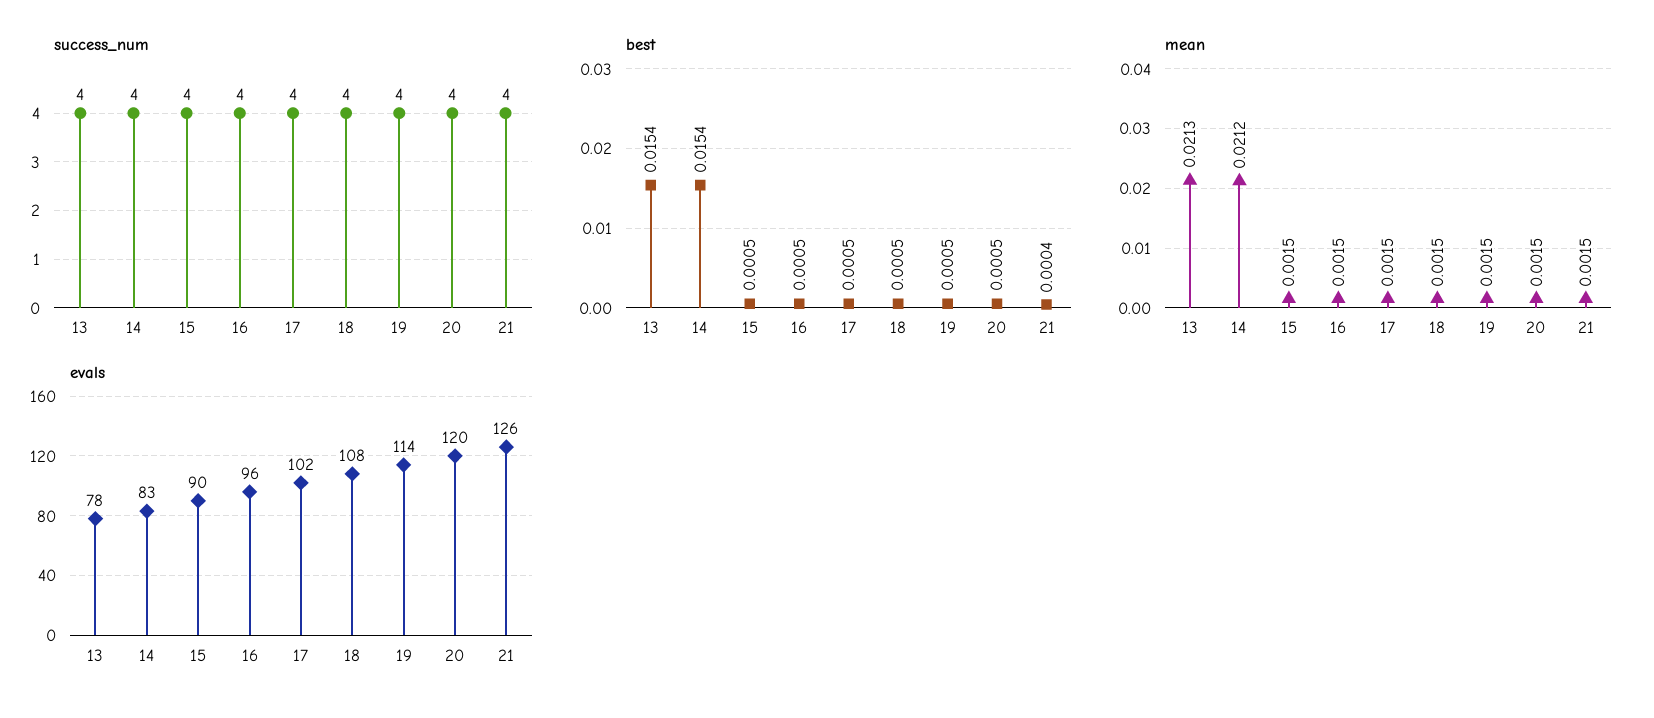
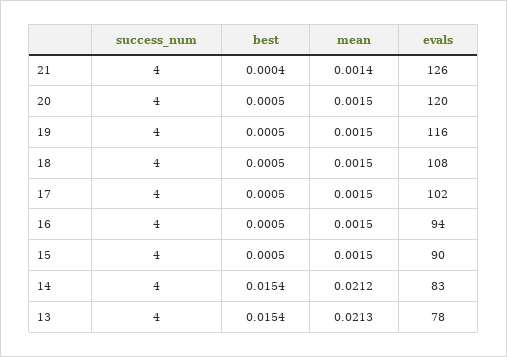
  {
    "success_num": {
      "13": 4,
      "14": 4,
      "15": 4,
      "16": 4,
      "17": 4,
      "18": 4,
      "19": 4,
      "20": 4,
      "21": 4
    },
    "best": {
      "13": 0.0154,
      "14": 0.0154,
      "15": 0.0005,
      "16": 0.0005,
      "17": 0.0005,
      "18": 0.0005,
      "19": 0.0005,
      "20": 0.0005,
      "21": 0.0004
    },
    "mean": {
      "13": 0.0213,
      "14": 0.0212,
      "15": 0.0015,
      "16": 0.0015,
      "17": 0.0015,
      "18": 0.0015,
      "19": 0.0015,
      "20": 0.0015,
-     "21": 0.0015
+     "21": 0.0014
    },
    "evals": {
      "13": 78,
      "14": 83,
      "15": 90,
-     "16": 96,
+     "16": 94,
      "17": 102,
      "18": 108,
-     "19": 114,
+     "19": 116,
      "20": 120,
      "21": 126
    }
  }

